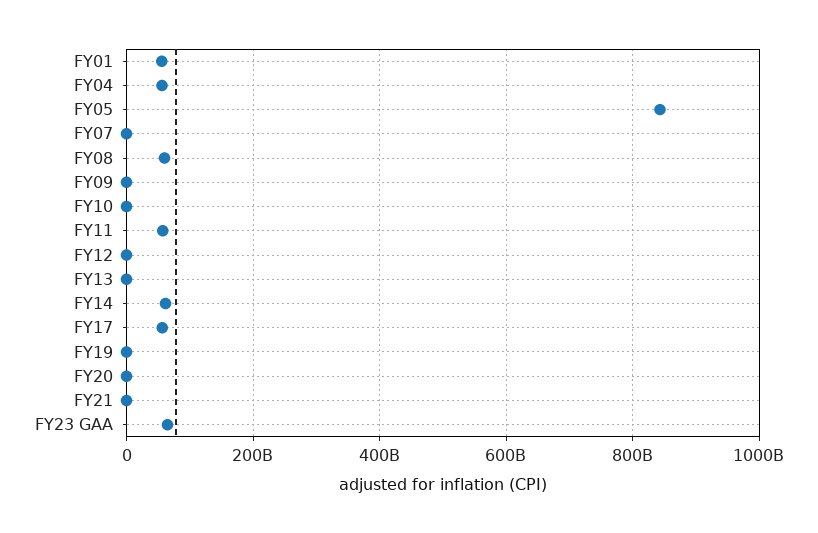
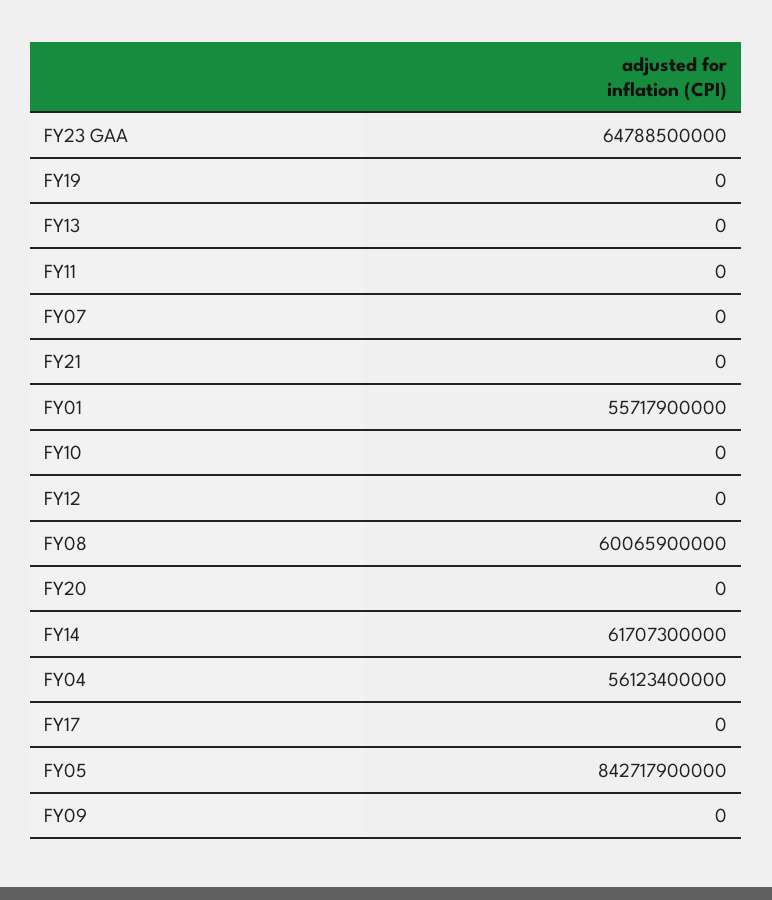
  {
    "FY01": 55717900000,
    "FY04": 56123400000,
    "FY05": 842717900000,
    "FY07": 0,
    "FY08": 60065900000,
    "FY09": 0,
    "FY10": 0,
-   "FY11": 60000000000,
+   "FY11": 0,
    "FY12": 0,
    "FY13": 0,
    "FY14": 61707300000,
-   "FY17": 60000000000,
+   "FY17": 0,
    "FY19": 0,
    "FY20": 0,
    "FY21": 0,
    "FY23 GAA": 64788500000
  }

